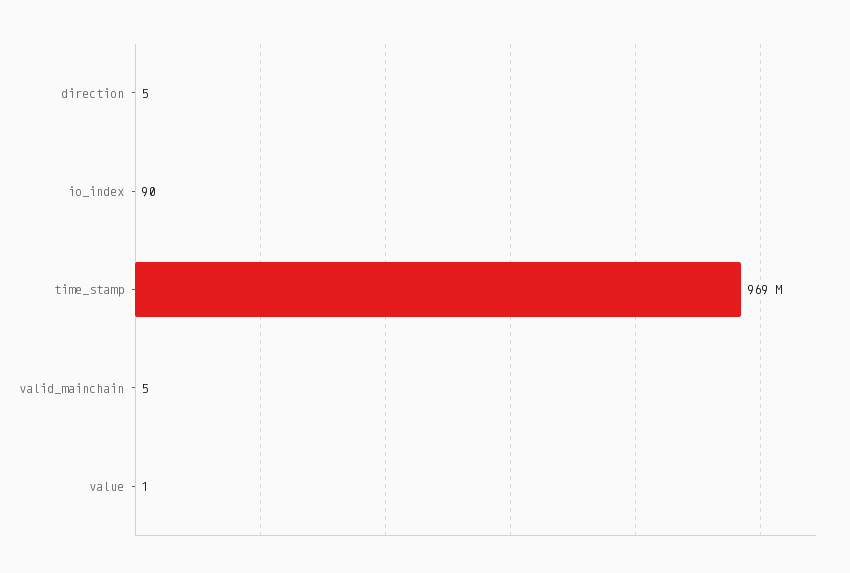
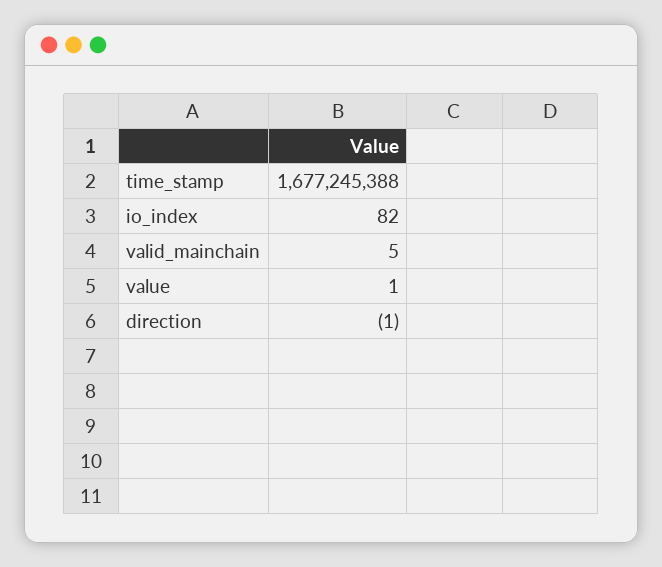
  {
-   "direction": 5,
+   "direction": -1,
-   "io_index": 90,
+   "io_index": 82,
-   "time_stamp": 969000000,
+   "time_stamp": 1677245388,
    "valid_mainchain": 5,
    "value": 1
  }

